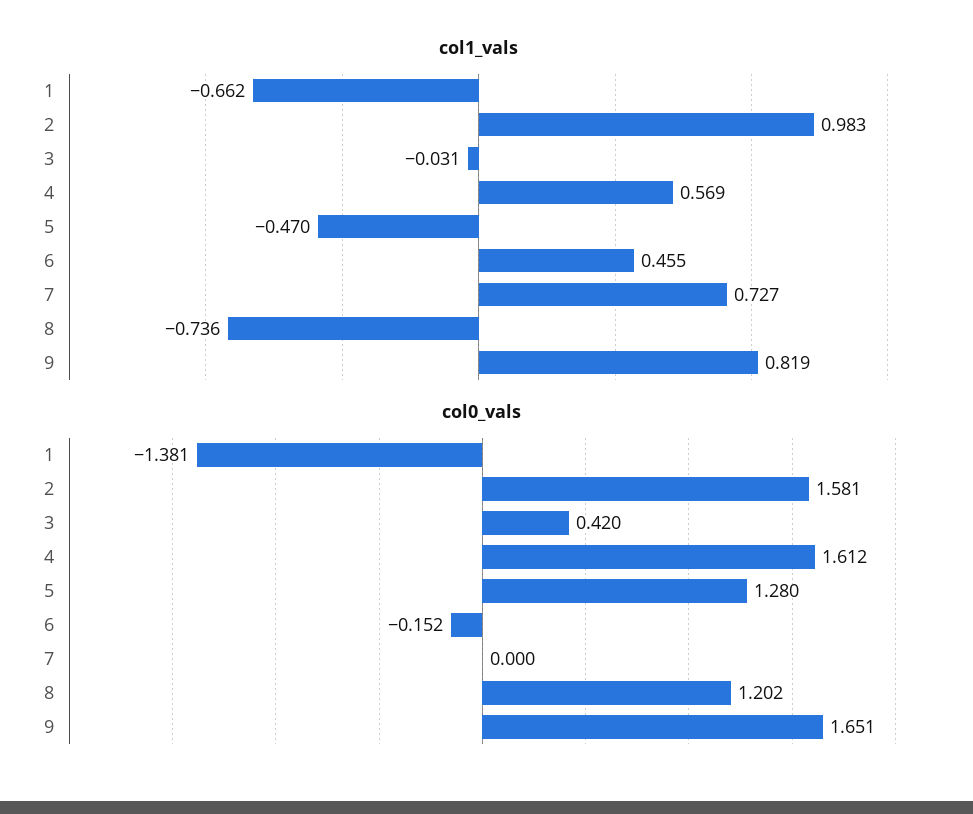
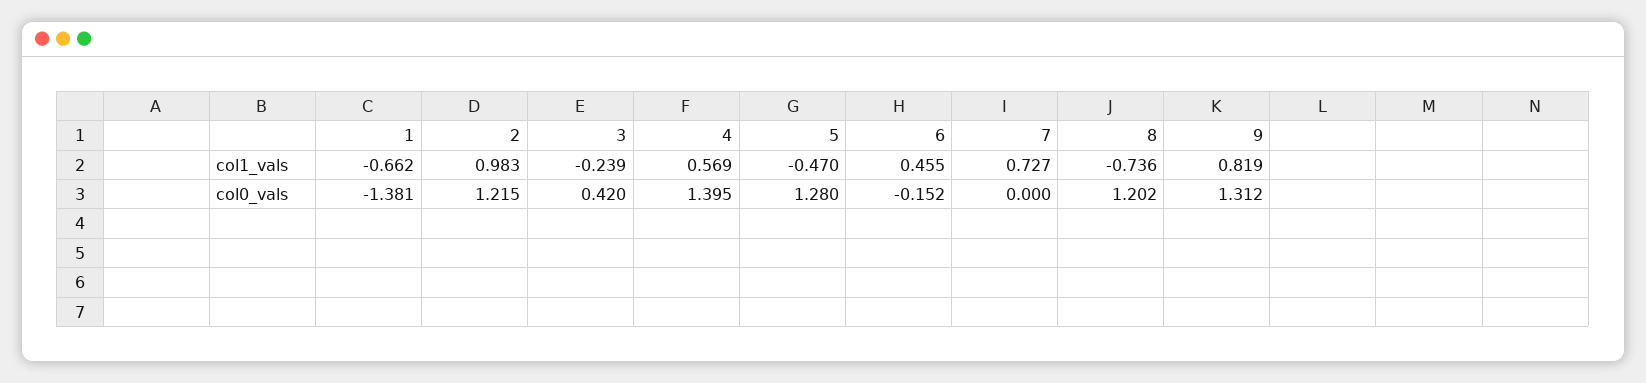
  {
    "col1_vals": {
      "1": -0.662,
      "2": 0.983,
-     "3": -0.031,
+     "3": -0.239,
      "4": 0.569,
      "5": -0.47,
      "6": 0.455,
      "7": 0.727,
      "8": -0.736,
      "9": 0.819
    },
    "col0_vals": {
      "1": -1.381,
-     "2": 1.581,
+     "2": 1.215,
      "3": 0.42,
-     "4": 1.612,
+     "4": 1.395,
      "5": 1.28,
      "6": -0.152,
      "7": 0,
      "8": 1.202,
-     "9": 1.651
+     "9": 1.312
    }
  }

